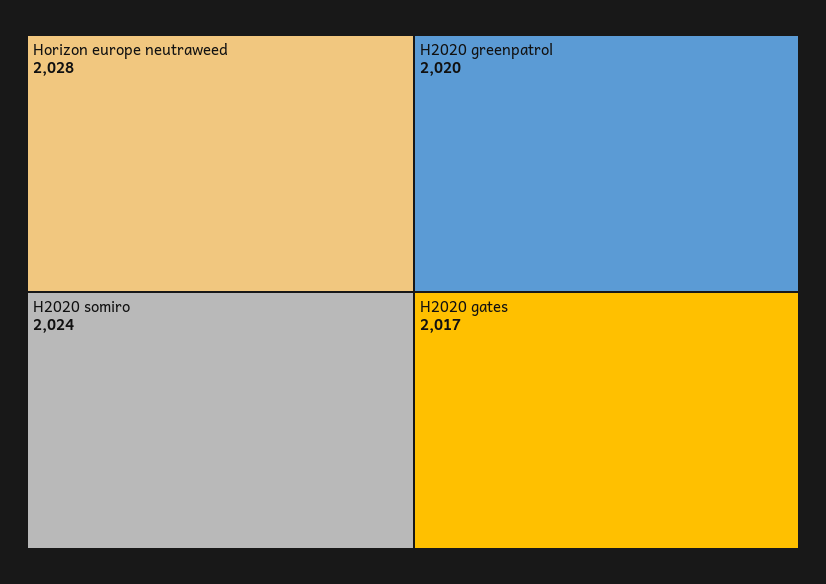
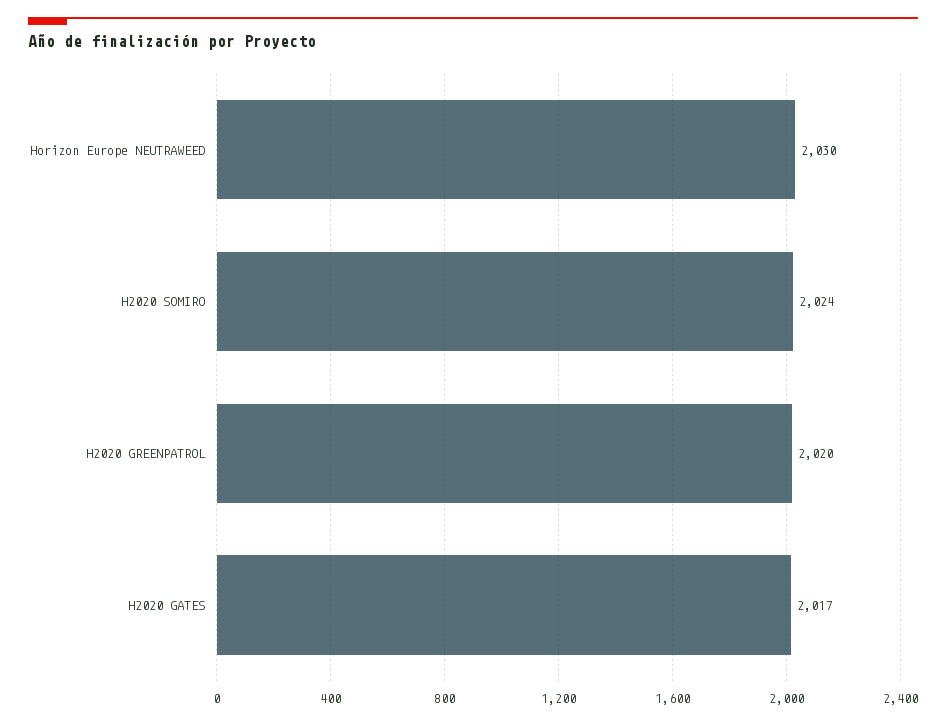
  {
-   "Horizon europe neutraweed": 2028,
+   "Horizon europe neutraweed": 2030,
    "H2020 somiro": 2024,
    "H2020 greenpatrol": 2020,
    "H2020 gates": 2017
  }

